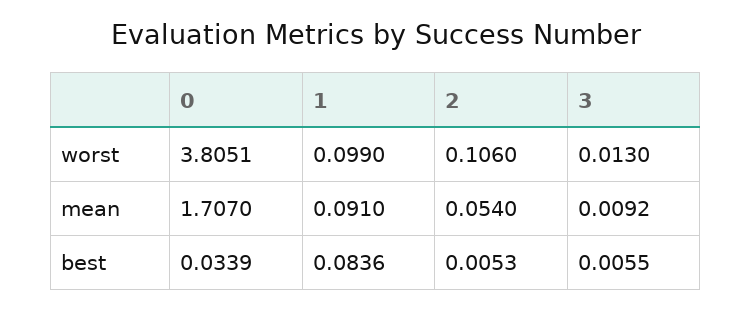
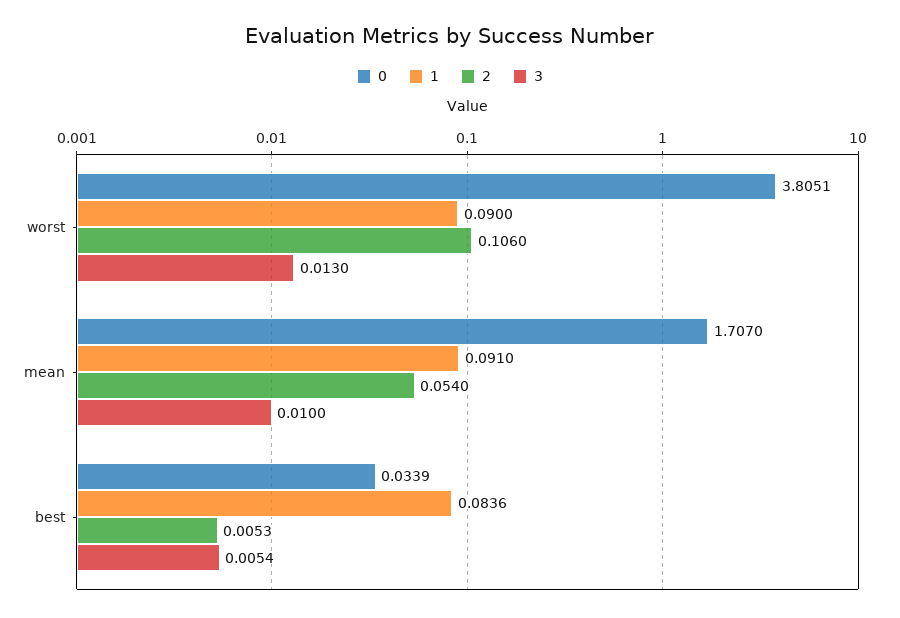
  {
    "0": {
      "worst": 3.8051,
      "mean": 1.707,
      "best": 0.0339
    },
    "1": {
-     "worst": 0.099,
+     "worst": 0.09,
      "mean": 0.091,
      "best": 0.0836
    },
    "2": {
      "worst": 0.106,
      "mean": 0.054,
      "best": 0.0053
    },
    "3": {
      "worst": 0.013,
-     "mean": 0.0092,
+     "mean": 0.01,
-     "best": 0.0055
+     "best": 0.0054
    }
  }

